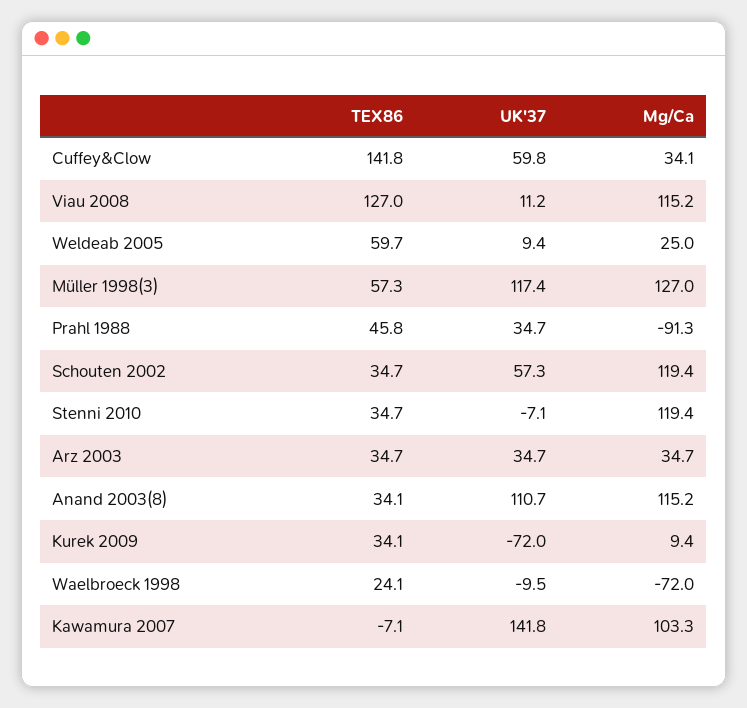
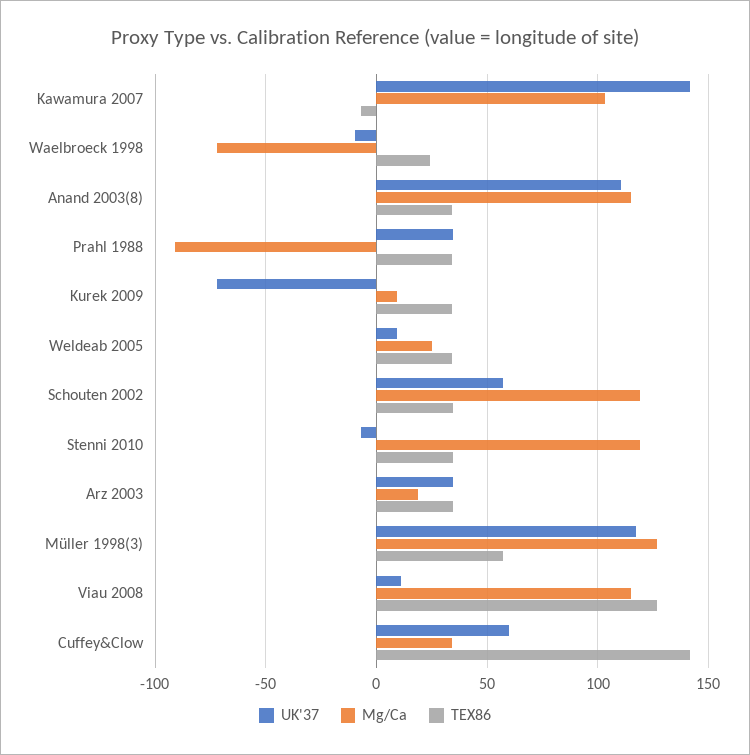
  {
    "TEX86": {
      "Cuffey&Clow": 141.8,
      "Viau 2008": 127,
-     "Weldeab 2005": 59.7,
+     "Weldeab 2005": 35,
      "Müller 1998(3)": 57.3,
-     "Prahl 1988": 45.8,
+     "Prahl 1988": 35,
      "Schouten 2002": 34.7,
      "Stenni 2010": 34.7,
      "Arz 2003": 34.7,
      "Anand 2003(8)": 34.1,
      "Kurek 2009": 34.1,
      "Waelbroeck 1998": 24.1,
      "Kawamura 2007": -7.1
    },
    "UK'37": {
      "Cuffey&Clow": 59.8,
      "Viau 2008": 11.2,
      "Weldeab 2005": 9.4,
      "Müller 1998(3)": 117.4,
      "Prahl 1988": 34.7,
      "Schouten 2002": 57.3,
      "Stenni 2010": -7.1,
      "Arz 2003": 34.7,
      "Anand 2003(8)": 110.7,
      "Kurek 2009": -72,
      "Waelbroeck 1998": -9.5,
      "Kawamura 2007": 141.8
    },
    "Mg/Ca": {
      "Cuffey&Clow": 34.1,
      "Viau 2008": 115.2,
      "Weldeab 2005": 25,
      "Müller 1998(3)": 127,
      "Prahl 1988": -91.3,
      "Schouten 2002": 119.4,
      "Stenni 2010": 119.4,
-     "Arz 2003": 34.7,
+     "Arz 2003": 20,
      "Anand 2003(8)": 115.2,
      "Kurek 2009": 9.4,
      "Waelbroeck 1998": -72,
      "Kawamura 2007": 103.3
    }
  }

